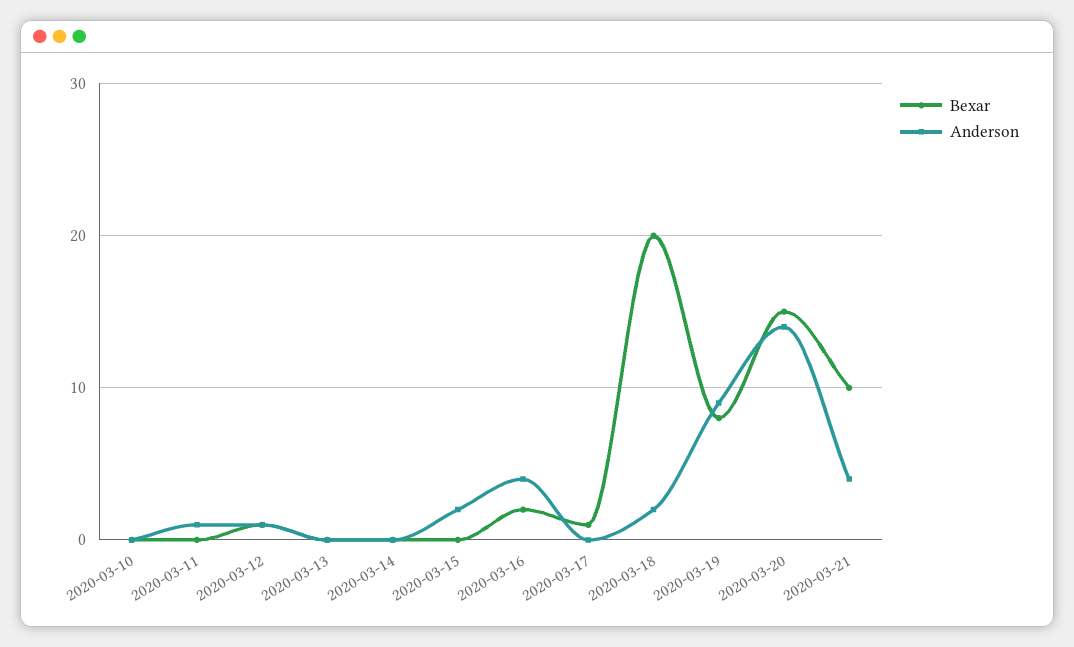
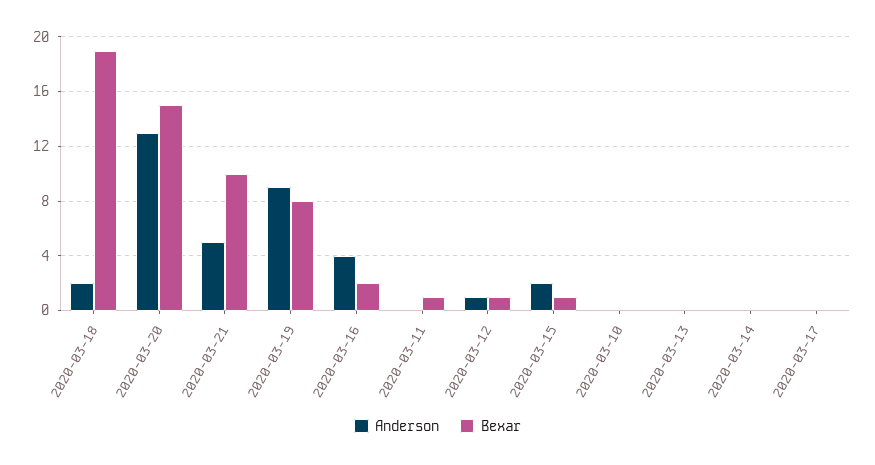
  {
    "Bexar": {
      "2020-03-10": 0,
-     "2020-03-11": 0,
+     "2020-03-11": 1,
      "2020-03-12": 1,
      "2020-03-13": 0,
      "2020-03-14": 0,
-     "2020-03-15": 0,
+     "2020-03-15": 1,
      "2020-03-16": 2,
-     "2020-03-17": 1,
+     "2020-03-17": 0,
-     "2020-03-18": 20,
+     "2020-03-18": 19,
      "2020-03-19": 8,
      "2020-03-20": 15,
      "2020-03-21": 10
    },
    "Anderson": {
      "2020-03-10": 0,
-     "2020-03-11": 1,
+     "2020-03-11": 0,
      "2020-03-12": 1,
      "2020-03-13": 0,
      "2020-03-14": 0,
      "2020-03-15": 2,
      "2020-03-16": 4,
      "2020-03-17": 0,
      "2020-03-18": 2,
      "2020-03-19": 9,
-     "2020-03-20": 14,
+     "2020-03-20": 13,
-     "2020-03-21": 4
+     "2020-03-21": 5
    }
  }

